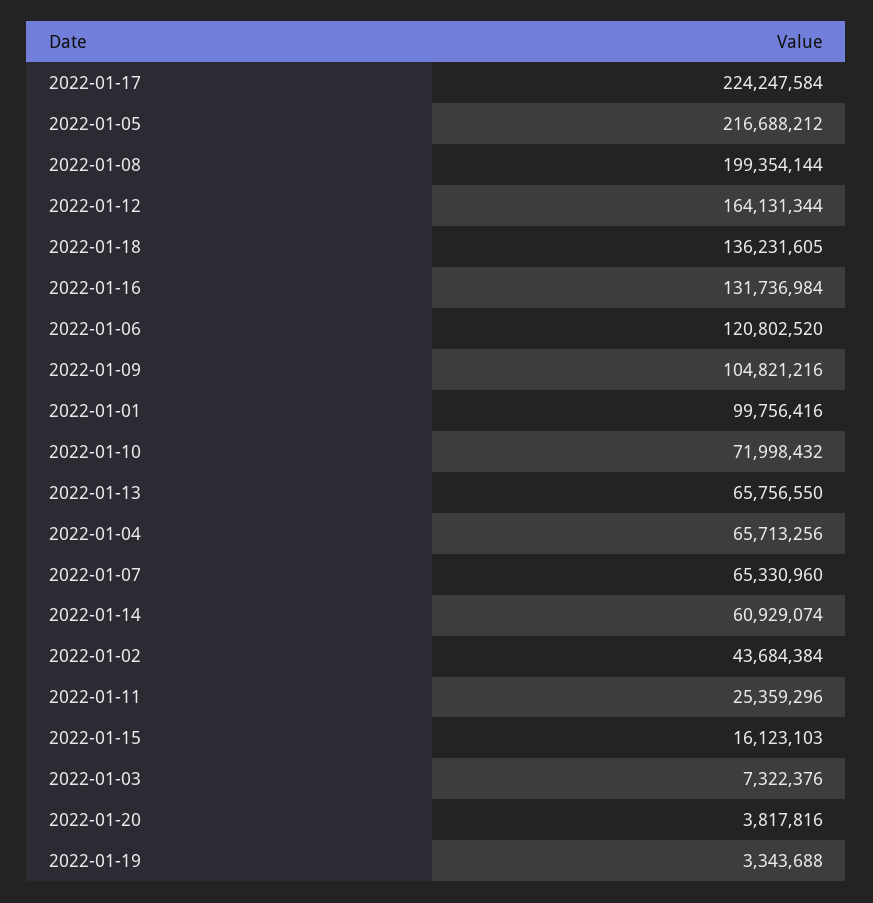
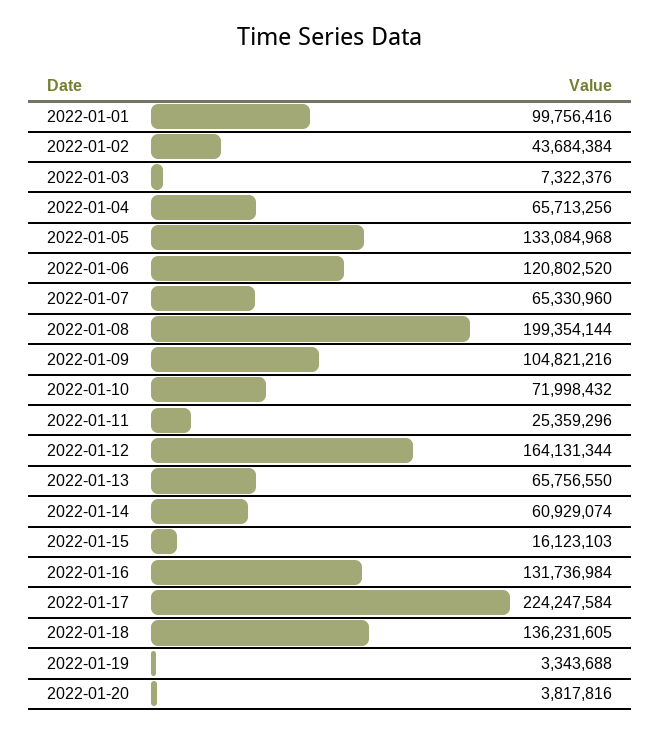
  {
    "2022-01-17": 224247584,
-   "2022-01-05": 216688212,
+   "2022-01-05": 133084968,
    "2022-01-08": 199354144,
    "2022-01-12": 164131344,
    "2022-01-18": 136231605,
    "2022-01-16": 131736984,
    "2022-01-06": 120802520,
    "2022-01-09": 104821216,
    "2022-01-01": 99756416,
    "2022-01-10": 71998432,
    "2022-01-13": 65756550,
    "2022-01-04": 65713256,
    "2022-01-07": 65330960,
    "2022-01-14": 60929074,
    "2022-01-02": 43684384,
    "2022-01-11": 25359296,
    "2022-01-15": 16123103,
    "2022-01-03": 7322376,
    "2022-01-20": 3817816,
    "2022-01-19": 3343688
  }

